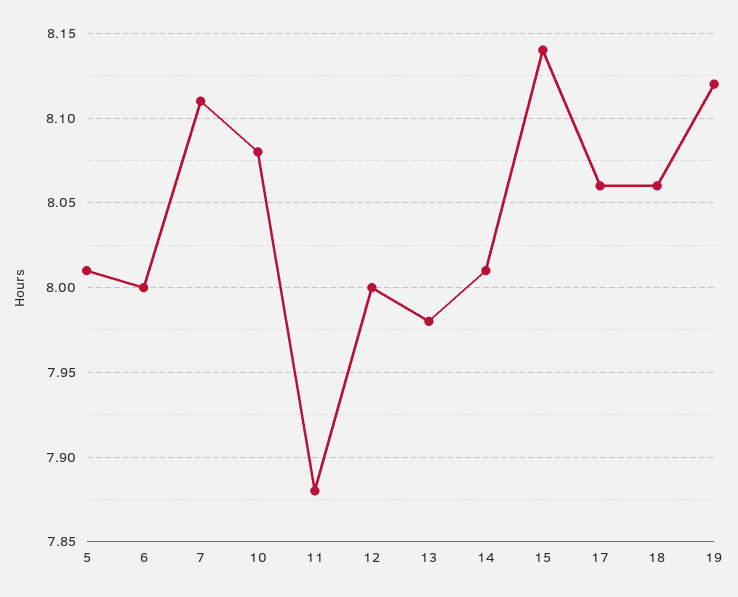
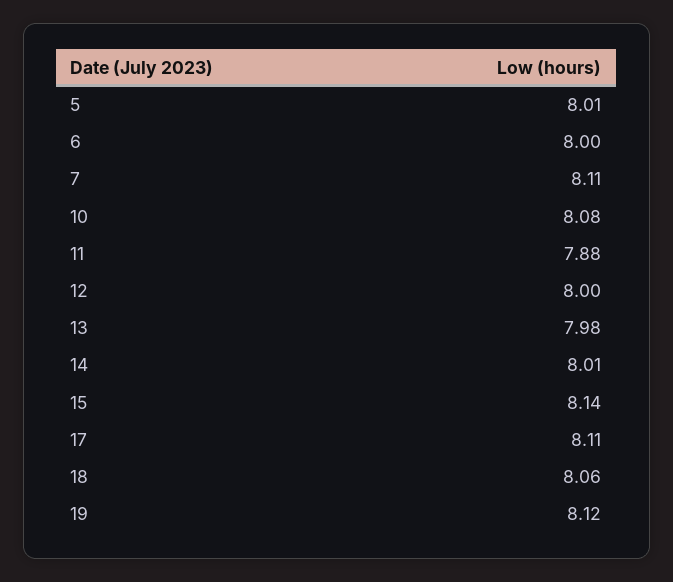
  {
    "5": 8.01,
    "6": 8,
    "7": 8.11,
    "10": 8.08,
    "11": 7.88,
    "12": 8,
    "13": 7.98,
    "14": 8.01,
    "15": 8.14,
-   "17": 8.06,
+   "17": 8.11,
    "18": 8.06,
    "19": 8.12
  }

